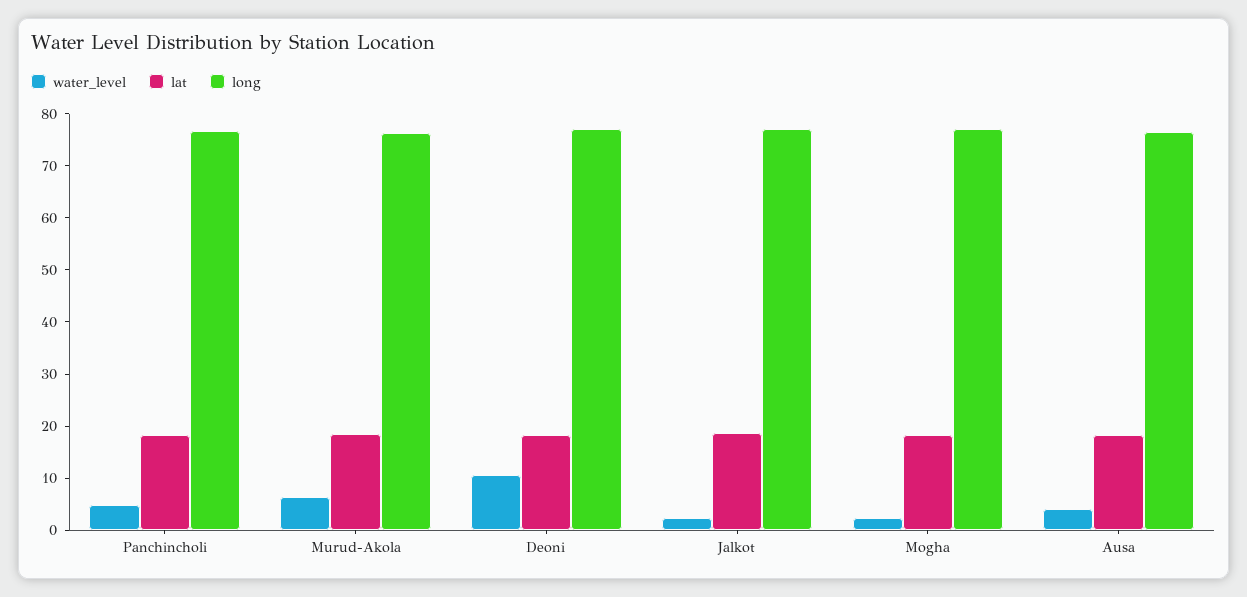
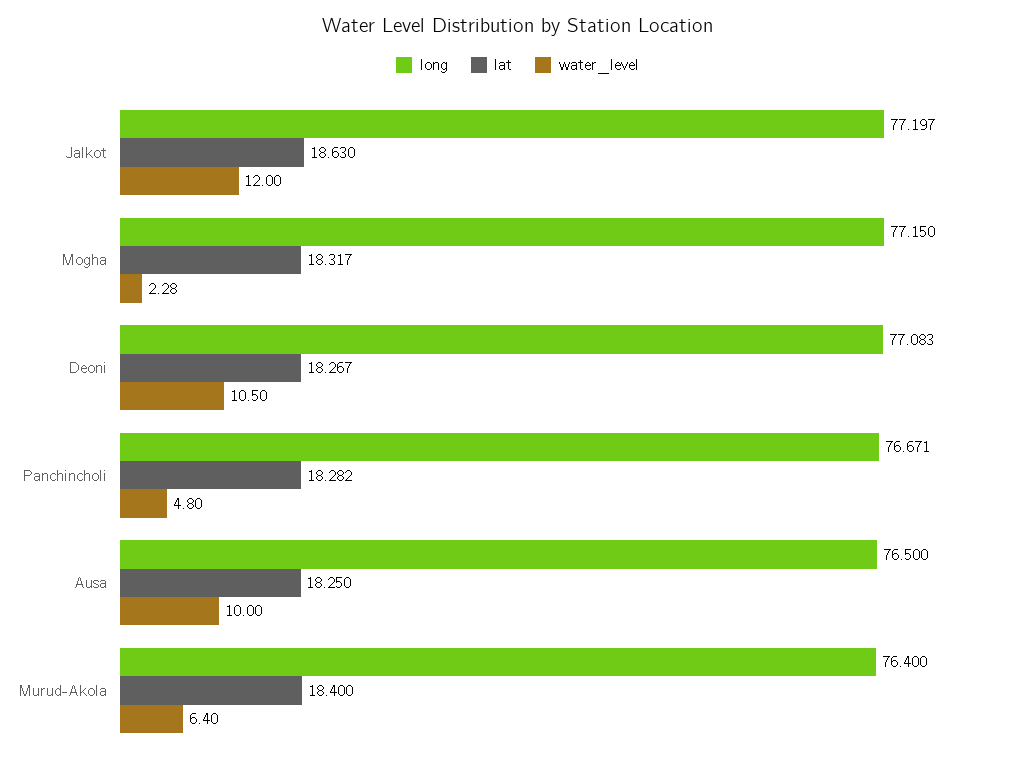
  {
    "water_level": {
      "Panchincholi": 4.8,
      "Murud-Akola": 6.4,
      "Deoni": 10.5,
-     "Jalkot": 2,
+     "Jalkot": 12,
      "Mogha": 2.28,
-     "Ausa": 4
+     "Ausa": 10
    },
    "lat": {
      "Panchincholi": 18.282,
      "Murud-Akola": 18.4,
      "Deoni": 18.267,
      "Jalkot": 18.63,
      "Mogha": 18.317,
      "Ausa": 18.25
    },
    "long": {
      "Panchincholi": 76.671,
      "Murud-Akola": 76.4,
      "Deoni": 77.083,
      "Jalkot": 77.197,
      "Mogha": 77.15,
      "Ausa": 76.5
    }
  }

